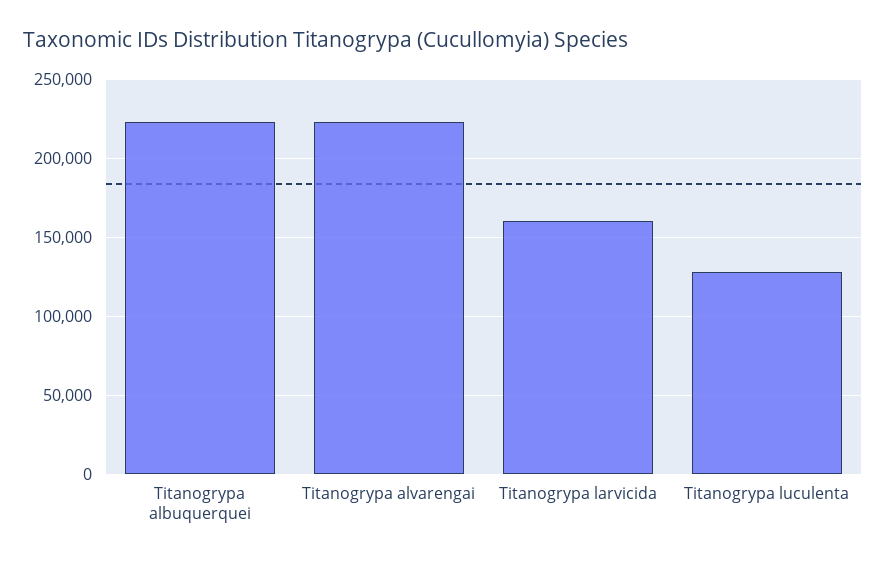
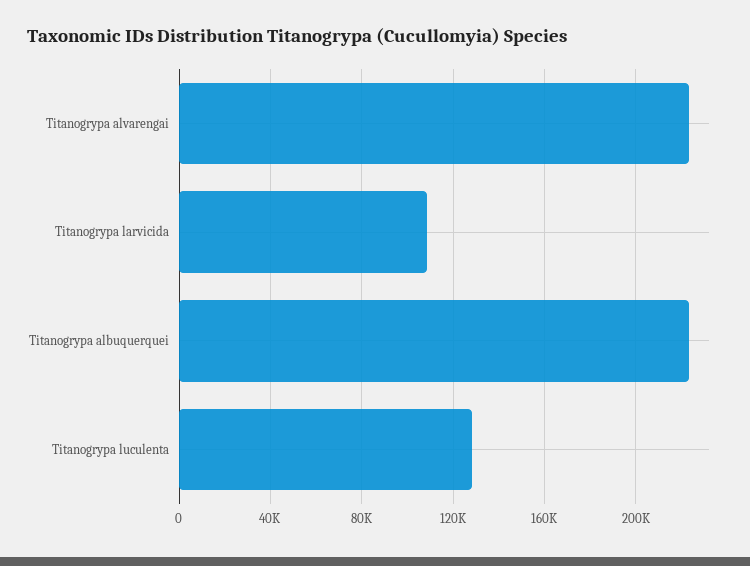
  {
    "Titanogrypa albuquerquei": 225000,
    "Titanogrypa alvarengai": 225000,
-   "Titanogrypa larvicida": 160000,
+   "Titanogrypa larvicida": 110000,
    "Titanogrypa luculenta": 130000
  }

